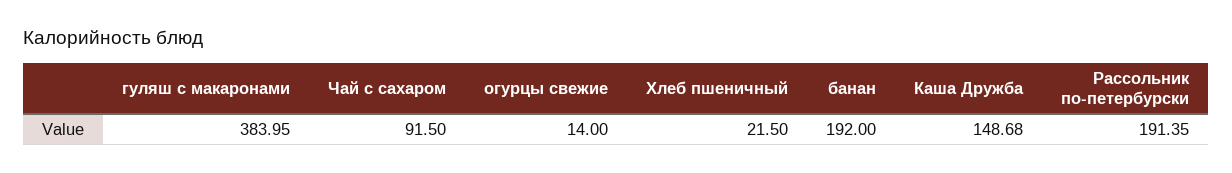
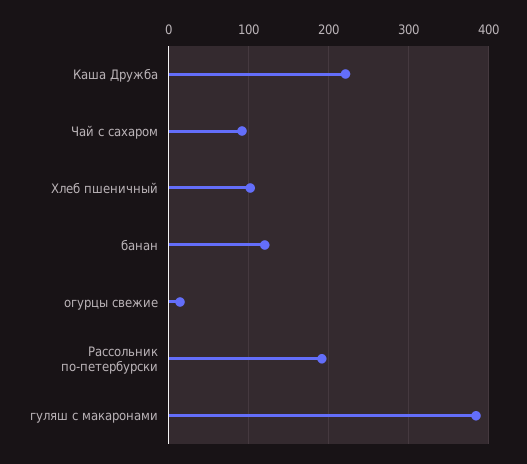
  {
    "гуляш с макаронами": 383.95,
    "Чай с сахаром": 91.5,
    "огурцы свежие": 14,
-   "Хлеб пшеничный": 21.5,
+   "Хлеб пшеничный": 100,
-   "банан": 192,
+   "банан": 120,
-   "Каша Дружба": 148.68,
+   "Каша Дружба": 220,
    "Рассольник по-петербурски": 191.35
  }

